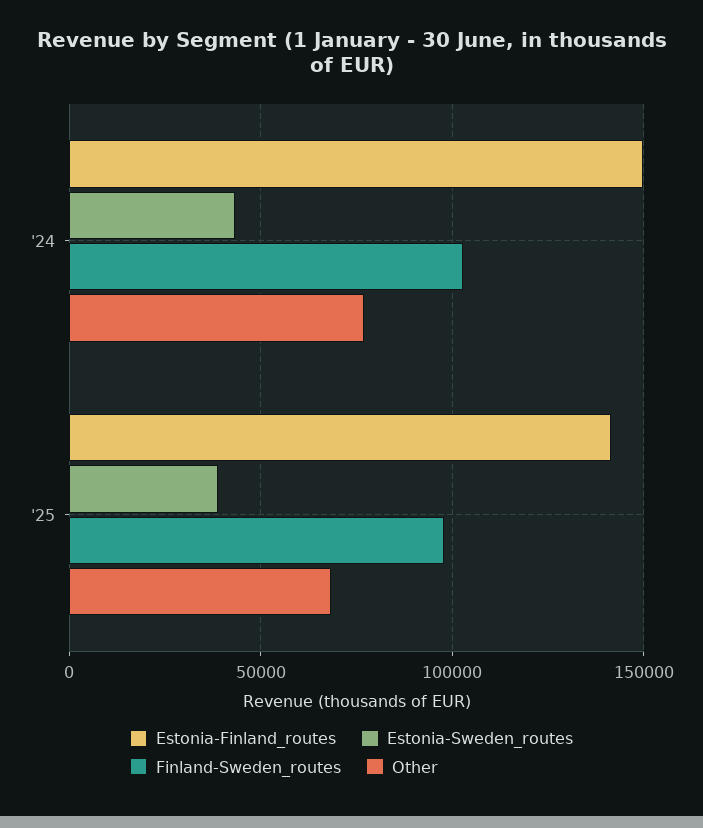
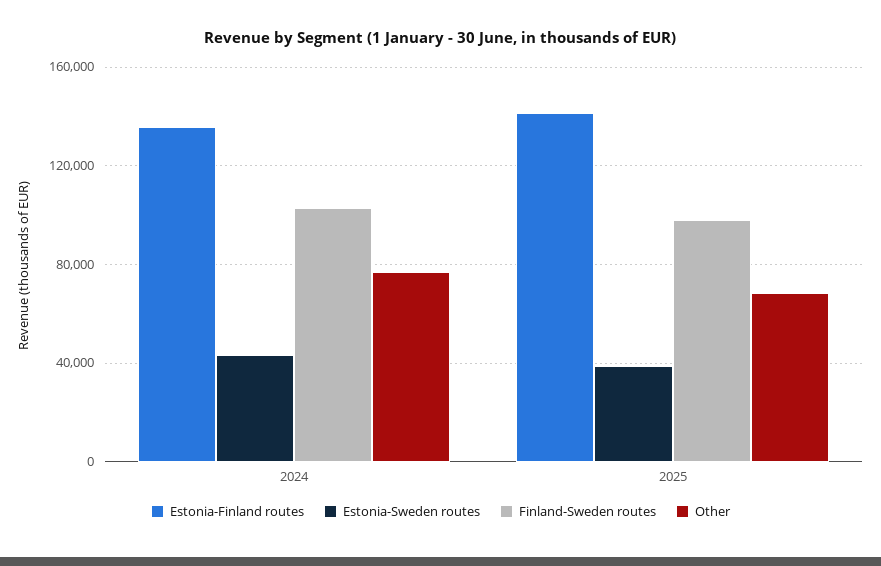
  {
    "Estonia-Finland_routes": {
-     "'24": 150000,
+     "'24": 135000,
      "'25": 140000
    },
    "Estonia-Sweden_routes": {
      "'24": 45000,
      "'25": 40000
    },
    "Finland-Sweden_routes": {
      "'24": 105000,
      "'25": 100000
    },
    "Other": {
      "'24": 75000,
      "'25": 70000
    }
  }

